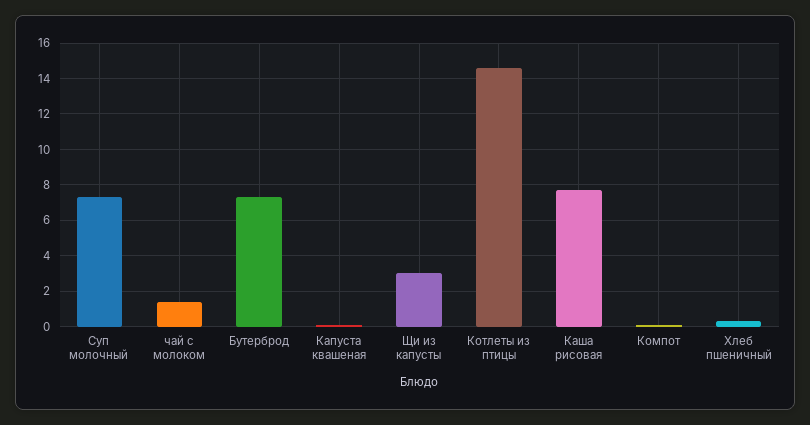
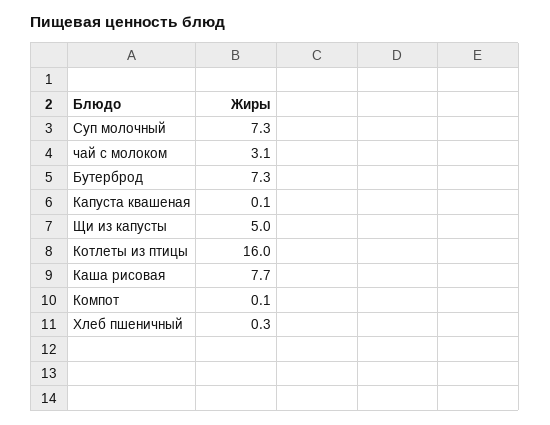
  {
    "Суп молочный": 7.3,
-   "чай с молоком": 1.5,
+   "чай с молоком": 3.1,
    "Бутерброд": 7.3,
    "Капуста квашеная": 0.1,
-   "Щи из капусты": 3,
+   "Щи из капусты": 5,
-   "Котлеты из птицы": 14.5,
+   "Котлеты из птицы": 16,
    "Каша рисовая": 7.7,
    "Компот": 0.1,
    "Хлеб пшеничный": 0.3
  }

